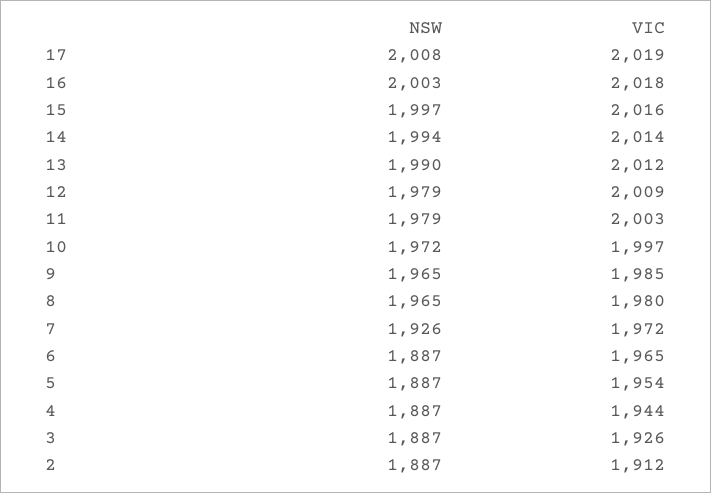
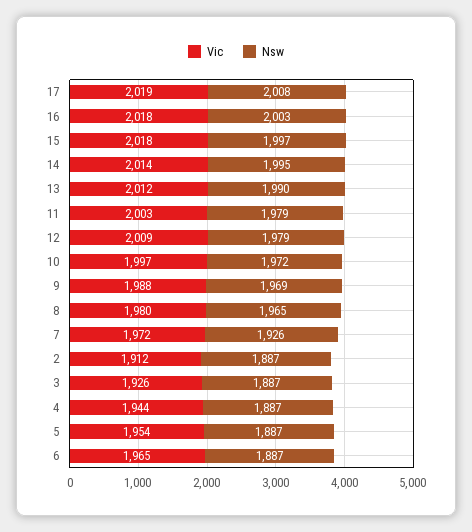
  {
    "NSW": {
      "17": 2008,
      "16": 2003,
      "15": 1997,
-     "14": 1994,
+     "14": 1995,
      "13": 1990,
      "12": 1979,
      "11": 1979,
      "10": 1972,
-     "9": 1965,
+     "9": 1969,
      "8": 1965,
      "7": 1926,
      "6": 1887,
      "5": 1887,
      "4": 1887,
      "3": 1887,
      "2": 1887
    },
    "VIC": {
      "17": 2019,
      "16": 2018,
-     "15": 2016,
+     "15": 2018,
      "14": 2014,
      "13": 2012,
      "12": 2009,
      "11": 2003,
      "10": 1997,
-     "9": 1985,
+     "9": 1988,
      "8": 1980,
      "7": 1972,
      "6": 1965,
      "5": 1954,
      "4": 1944,
      "3": 1926,
      "2": 1912
    }
  }

